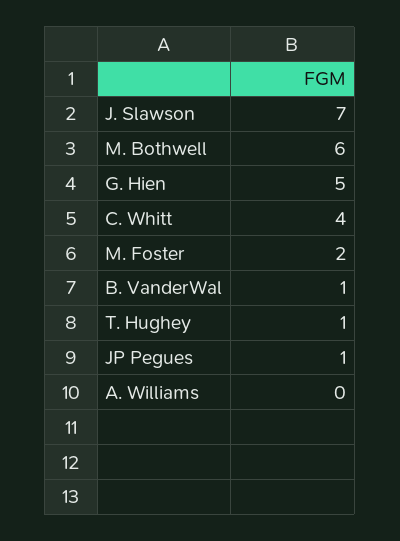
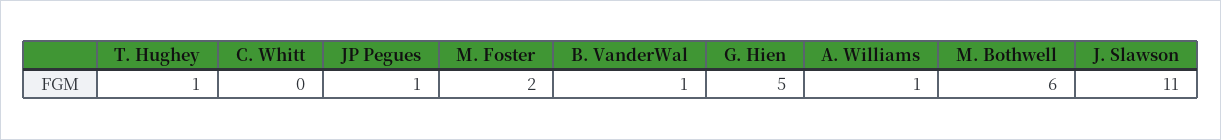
  {
-   "J. Slawson": 7,
+   "J. Slawson": 11,
    "M. Bothwell": 6,
    "G. Hien": 5,
-   "C. Whitt": 4,
+   "C. Whitt": 0,
    "M. Foster": 2,
    "B. VanderWal": 1,
    "T. Hughey": 1,
    "JP Pegues": 1,
-   "A. Williams": 0
+   "A. Williams": 1
  }

